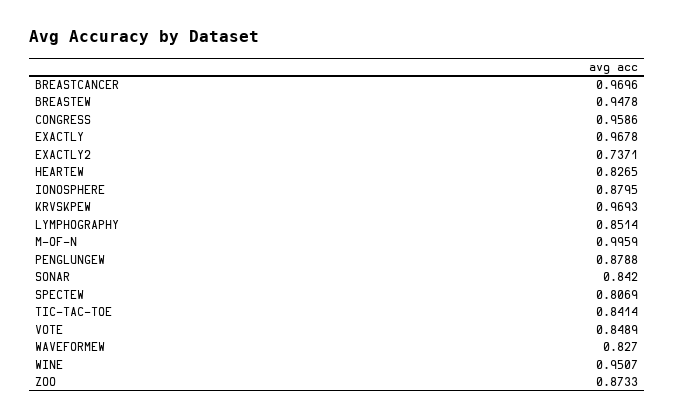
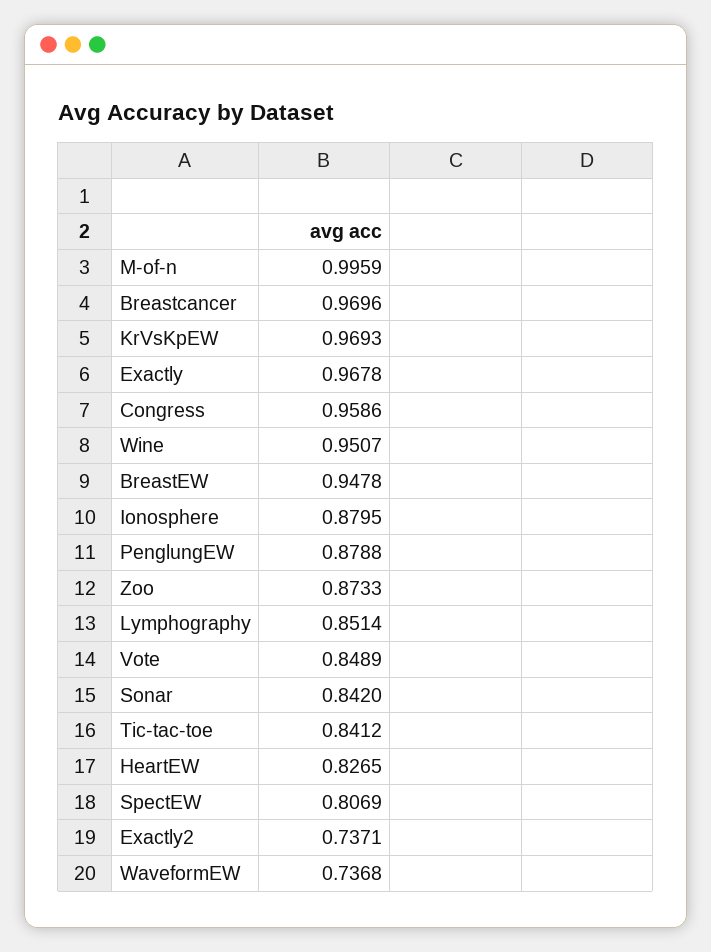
  {
    "BREASTCANCER": 0.9696,
    "BREASTEW": 0.9478,
    "CONGRESS": 0.9586,
    "EXACTLY": 0.9678,
    "EXACTLY2": 0.7371,
    "HEARTEW": 0.8265,
    "IONOSPHERE": 0.8795,
    "KRVSKPEW": 0.9693,
    "LYMPHOGRAPHY": 0.8514,
    "M-OF-N": 0.9959,
    "PENGLUNGEW": 0.8788,
    "SONAR": 0.842,
    "SPECTEW": 0.8069,
-   "TIC-TAC-TOE": 0.8414,
+   "TIC-TAC-TOE": 0.8412,
    "VOTE": 0.8489,
-   "WAVEFORMEW": 0.827,
+   "WAVEFORMEW": 0.7368,
    "WINE": 0.9507,
    "ZOO": 0.8733
  }

